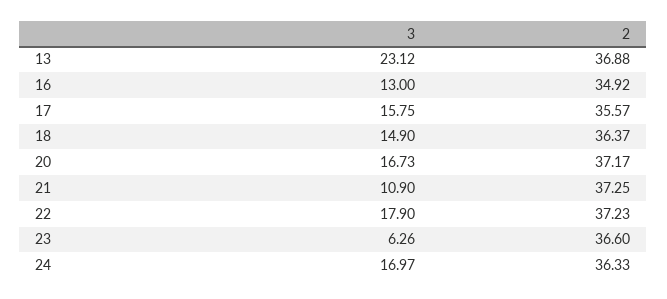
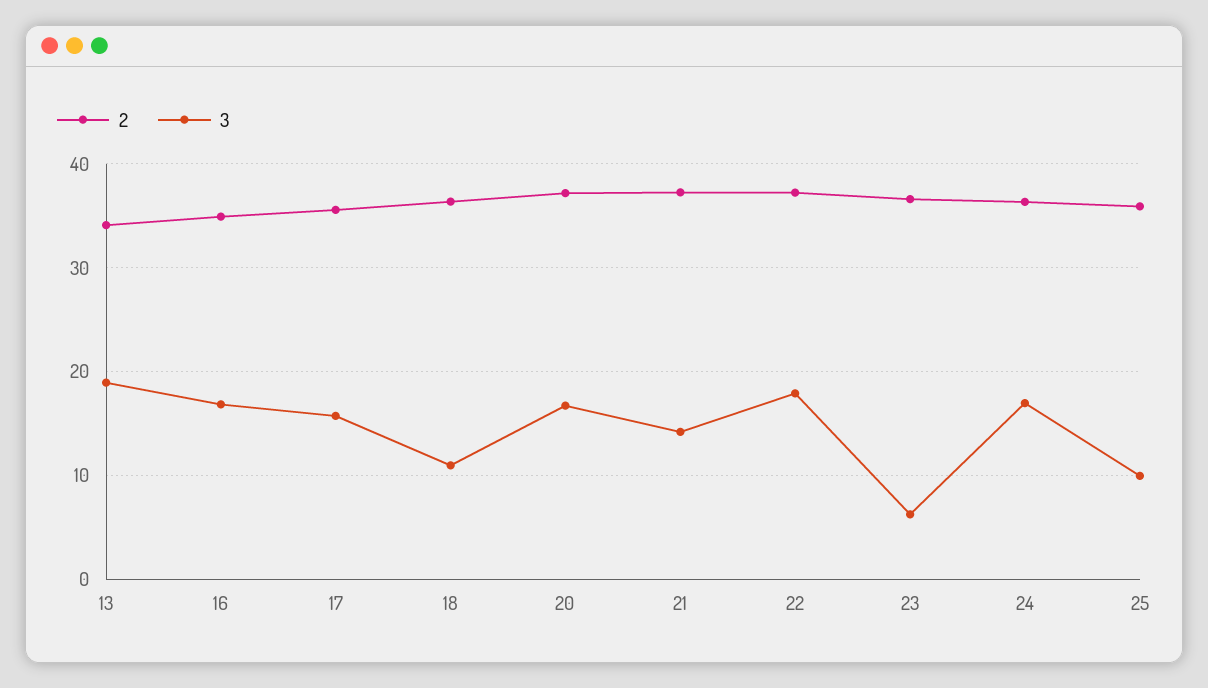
  {
    "3": {
-     "13": 23.12,
+     "13": 19,
-     "16": 13,
+     "16": 17,
      "17": 15.75,
-     "18": 14.9,
+     "18": 11,
      "20": 16.73,
-     "21": 10.9,
+     "21": 14,
      "22": 17.9,
      "23": 6.26,
-     "24": 16.97
+     "24": 16.97,
+     "25": 10
    },
    "2": {
-     "13": 36.88,
+     "13": 34,
      "16": 34.92,
      "17": 35.57,
      "18": 36.37,
      "20": 37.17,
      "21": 37.25,
      "22": 37.23,
      "23": 36.6,
-     "24": 36.33
+     "24": 36.33,
+     "25": 36
    }
  }

